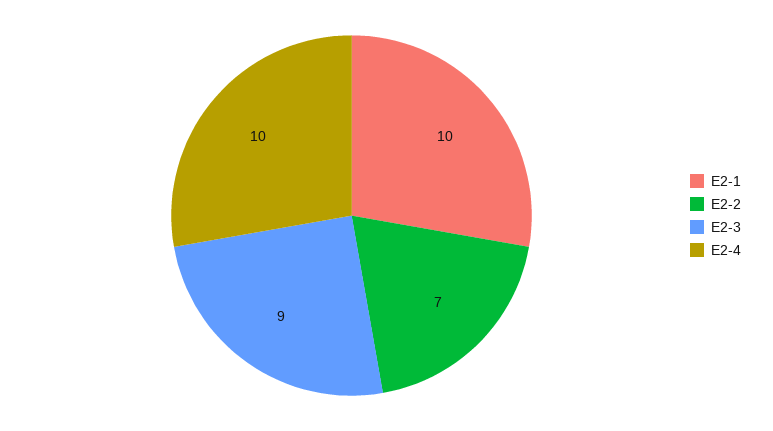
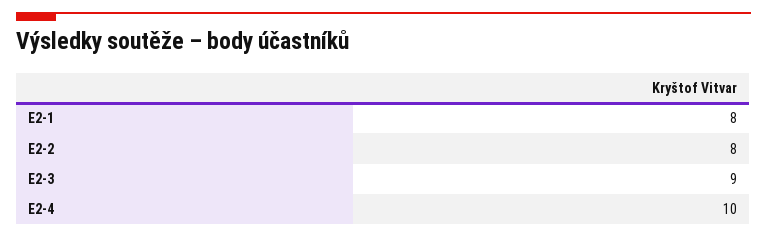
  {
-   "E2-1": 10,
+   "E2-1": 8,
-   "E2-2": 7,
+   "E2-2": 8,
    "E2-3": 9,
    "E2-4": 10
  }

